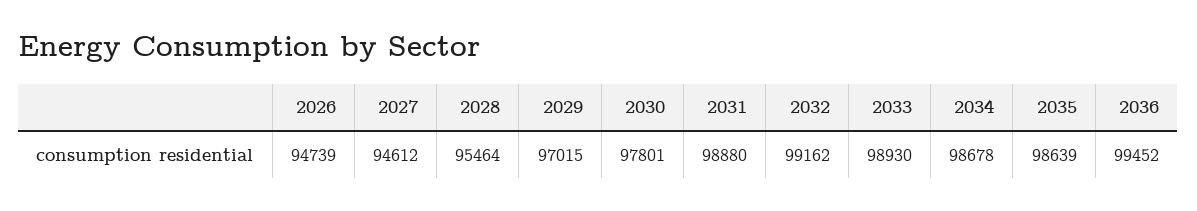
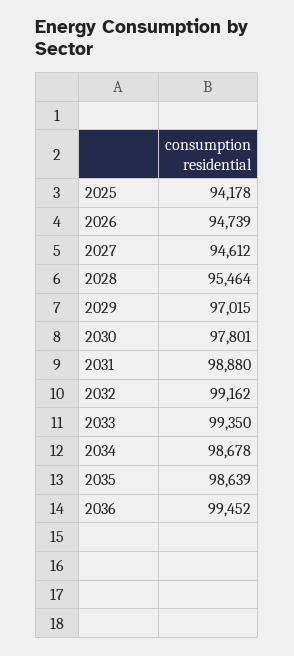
  {
    "2026": 94739,
    "2027": 94612,
    "2028": 95464,
    "2029": 97015,
    "2030": 97801,
    "2031": 98880,
    "2032": 99162,
-   "2033": 98930,
+   "2033": 99350,
    "2034": 98678,
    "2035": 98639,
-   "2036": 99452
+   "2036": 99452,
+   "2025": 94178
  }

